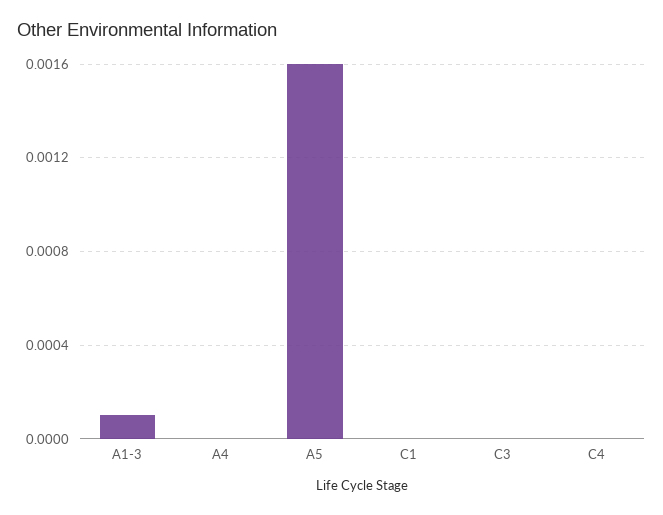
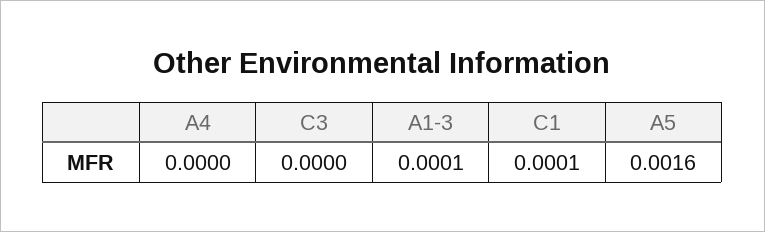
  {
    "A1-3": 0.0001,
    "A4": 0,
    "A5": 0.0016,
-   "C1": 0,
+   "C1": 0.0001,
-   "C3": 0,
+   "C3": 0
-   "C4": 0
  }

